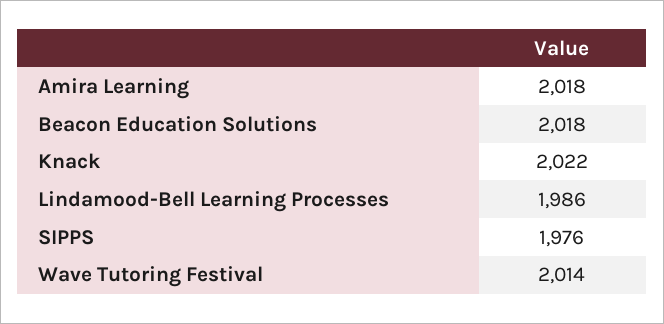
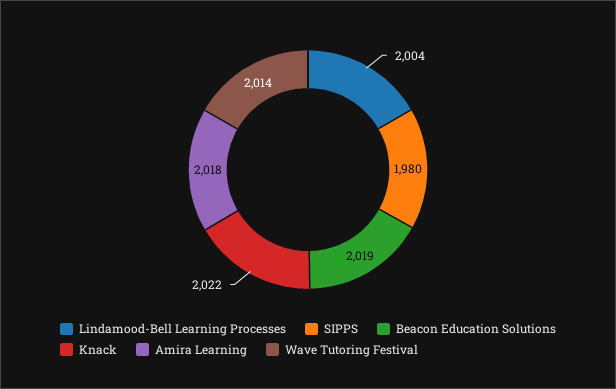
  {
    "Amira Learning": 2018,
-   "Beacon Education Solutions": 2018,
+   "Beacon Education Solutions": 2019,
    "Knack": 2022,
-   "Lindamood-Bell Learning Processes": 1986,
+   "Lindamood-Bell Learning Processes": 2004,
-   "SIPPS": 1976,
+   "SIPPS": 1980,
    "Wave Tutoring Festival": 2014
  }

